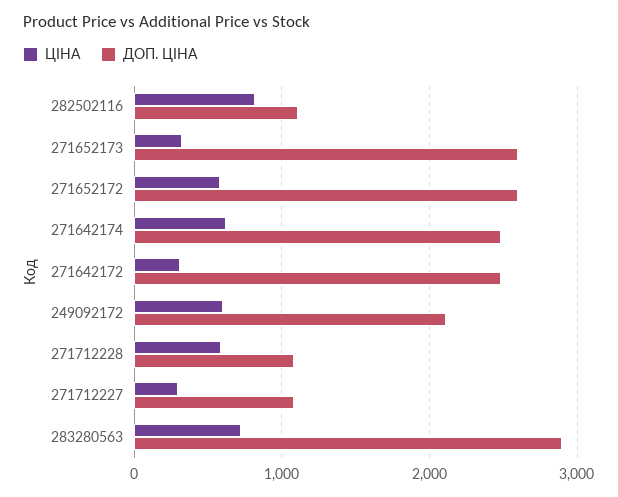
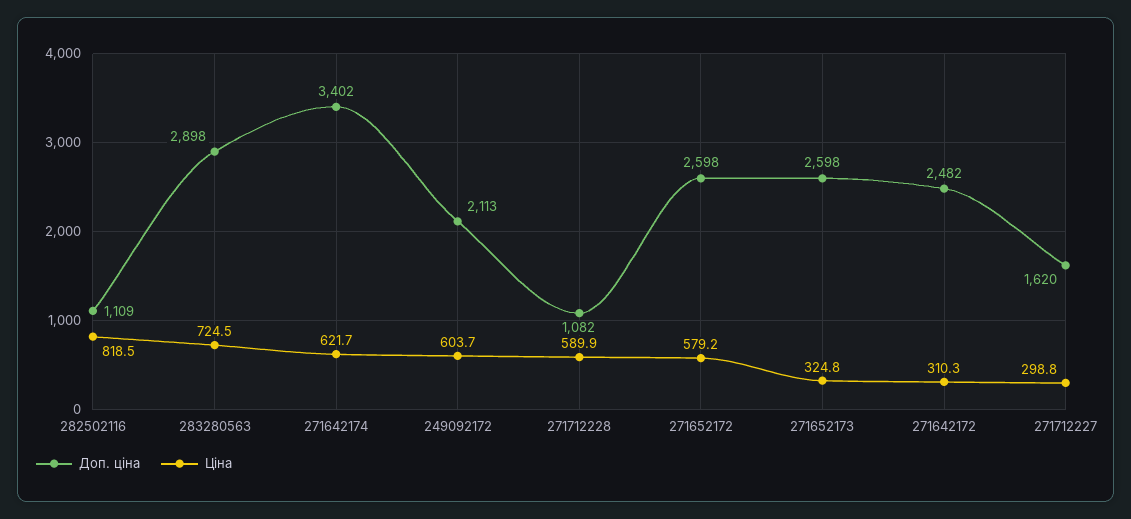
  {
    "ЦІНА": {
      "282502116": 818.5,
      "271652173": 324.8,
      "271652172": 579.2,
      "271642174": 621.7,
      "271642172": 310.3,
      "249092172": 603.7,
      "271712228": 589.9,
      "271712227": 298.8,
      "283280563": 724.5
    },
    "ДОП. ЦІНА": {
      "282502116": 1109,
      "271652173": 2598,
      "271652172": 2598,
-     "271642174": 2500,
+     "271642174": 3402,
      "271642172": 2482,
      "249092172": 2113,
      "271712228": 1082,
-     "271712227": 1100,
+     "271712227": 1620,
      "283280563": 2898
    }
  }

